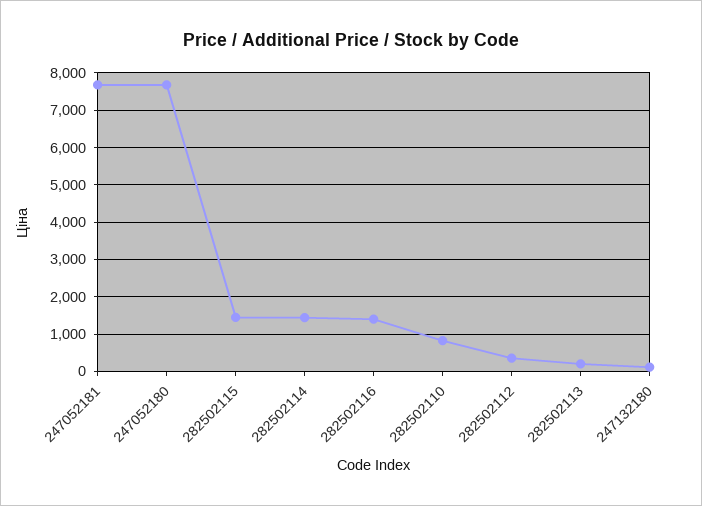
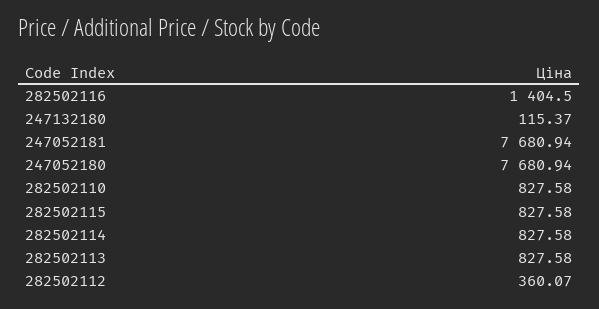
  {
    "247052181": 7680.94,
    "247052180": 7680.94,
-   "282502115": 1400,
+   "282502115": 827.58,
-   "282502114": 1400,
+   "282502114": 827.58,
    "282502116": 1404.5,
    "282502110": 827.58,
    "282502112": 360.07,
-   "282502113": 200,
+   "282502113": 827.58,
    "247132180": 115.37
  }

